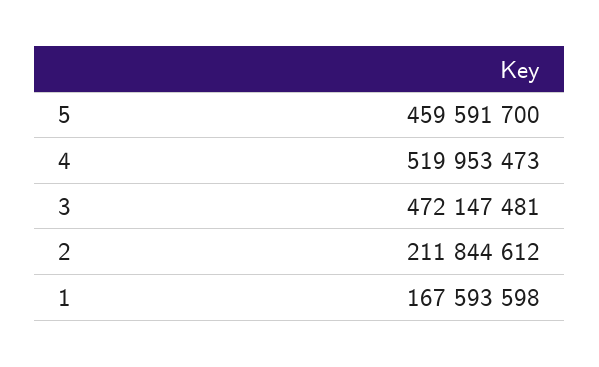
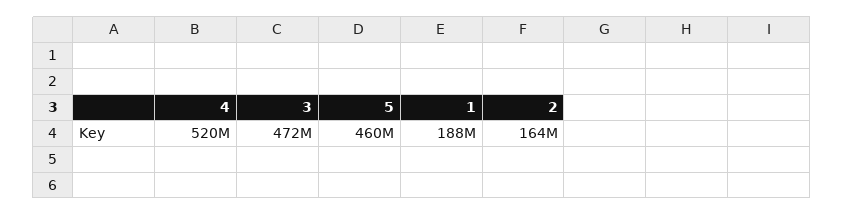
  {
    "5": 459591700,
    "4": 519953473,
    "3": 472147481,
-   "2": 211844612,
+   "2": 164000000,
-   "1": 167593598
+   "1": 188000000
  }

